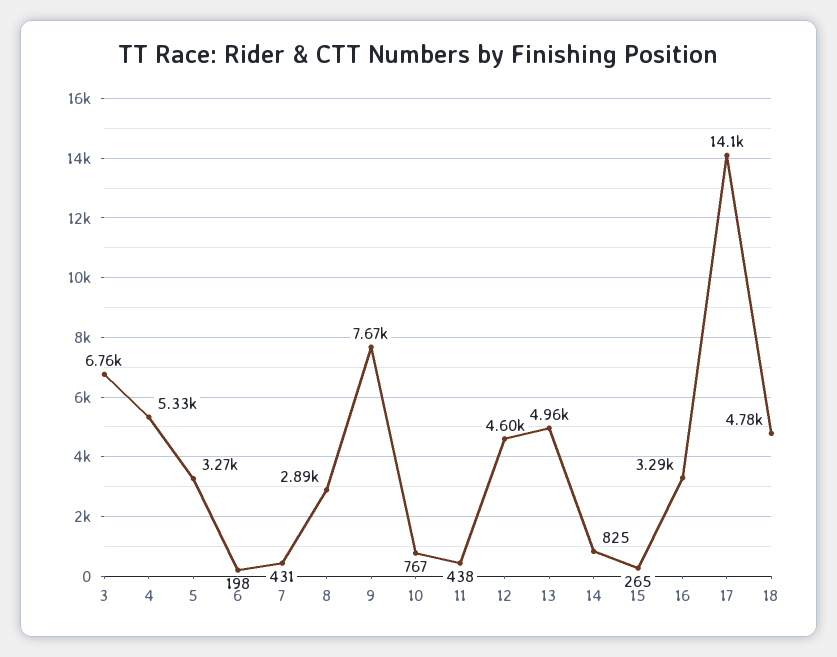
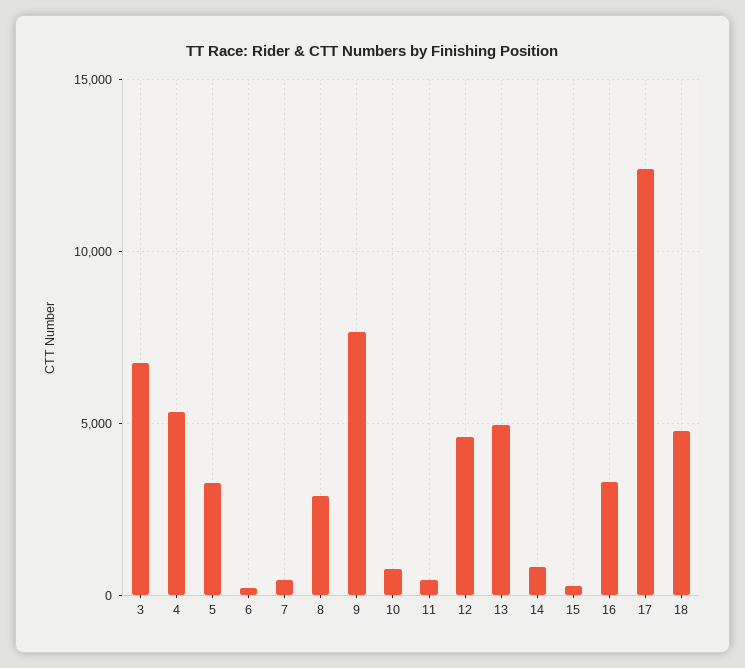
  {
    "3": 6760,
    "4": 5330,
    "5": 3270,
    "6": 198,
    "7": 431,
    "8": 2890,
    "9": 7670,
    "10": 767,
    "11": 438,
    "12": 4600,
    "13": 4960,
    "14": 825,
    "15": 265,
    "16": 3290,
-   "17": 14100,
+   "17": 12500,
    "18": 4780
  }

